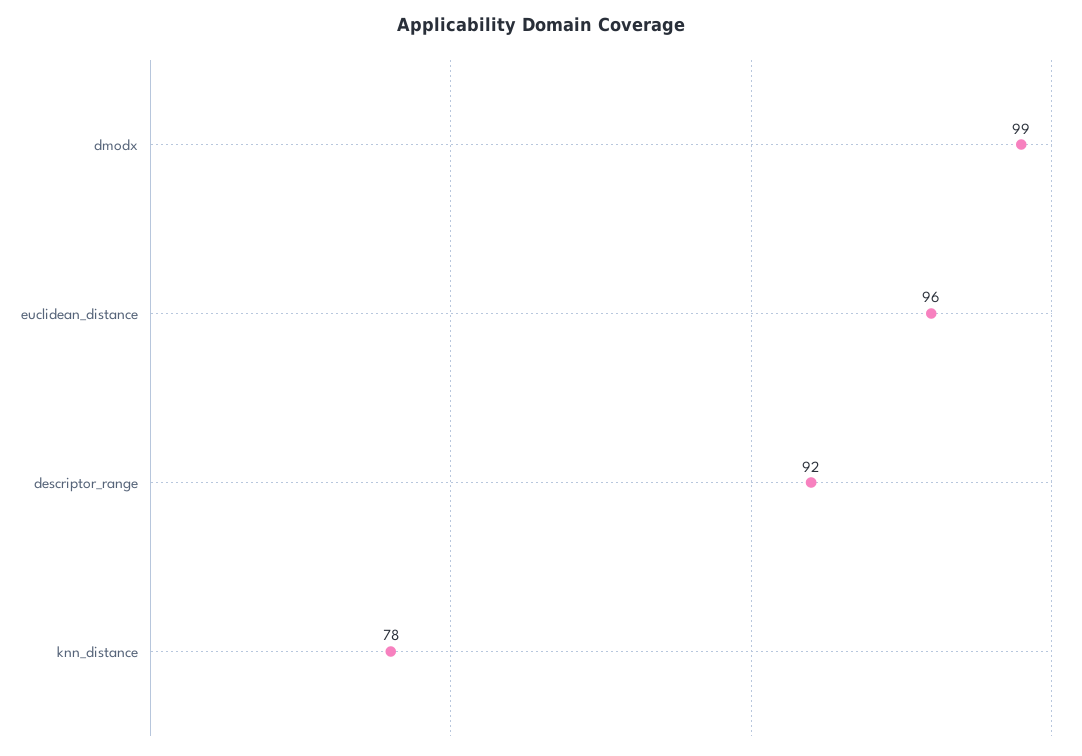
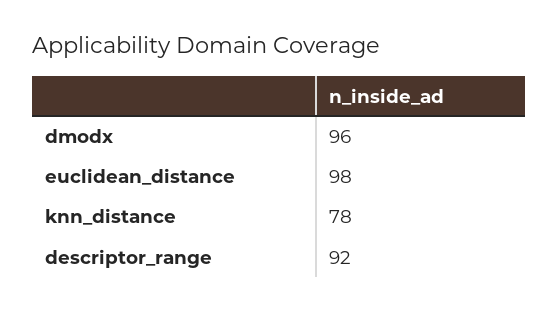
  {
-   "dmodx": 99,
+   "dmodx": 96,
-   "euclidean_distance": 96,
+   "euclidean_distance": 98,
    "descriptor_range": 92,
    "knn_distance": 78
  }

